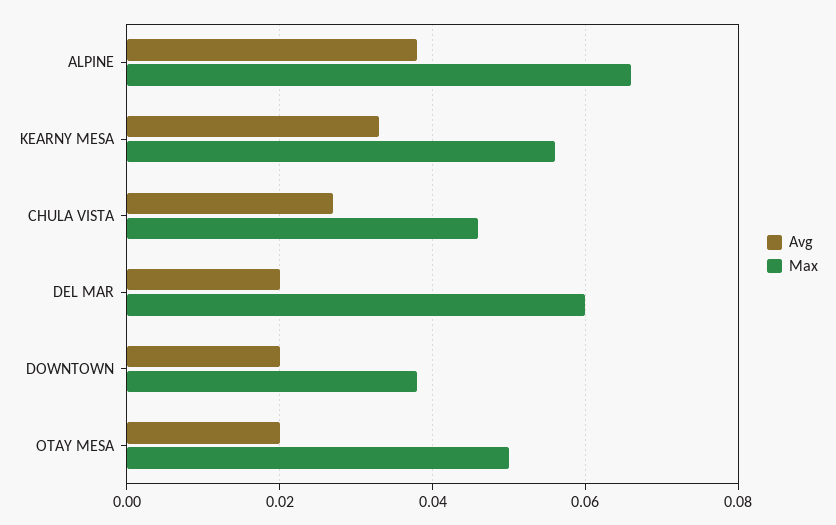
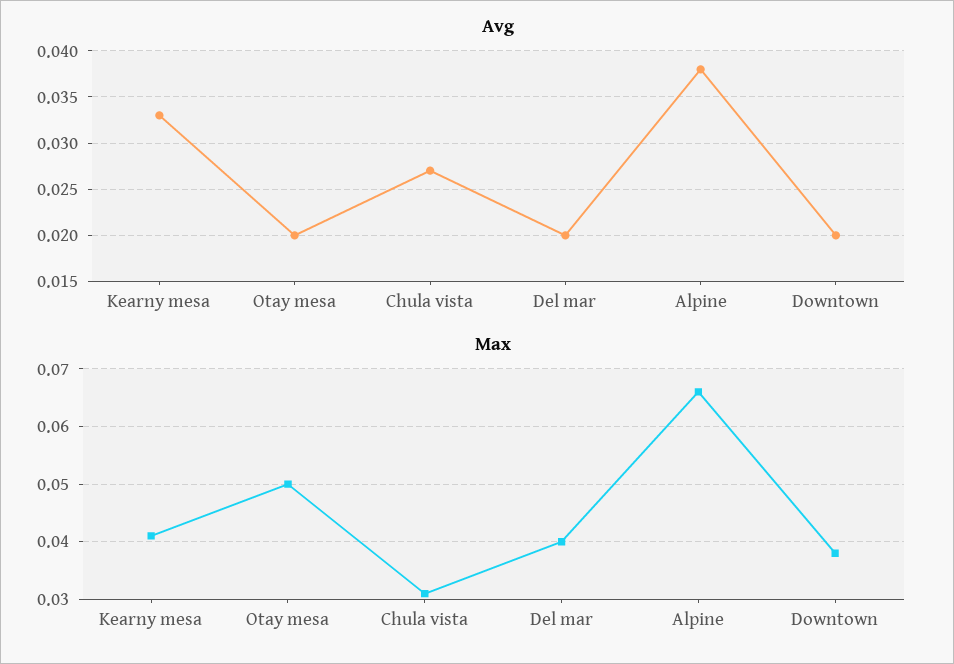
  {
    "Avg": {
      "ALPINE": 0.038,
      "KEARNY MESA": 0.033,
      "CHULA VISTA": 0.027,
      "DEL MAR": 0.02,
      "DOWNTOWN": 0.02,
      "OTAY MESA": 0.02
    },
    "Max": {
      "ALPINE": 0.065,
-     "KEARNY MESA": 0.055,
+     "KEARNY MESA": 0.04,
-     "CHULA VISTA": 0.045,
+     "CHULA VISTA": 0.03,
-     "DEL MAR": 0.06,
+     "DEL MAR": 0.04,
      "DOWNTOWN": 0.04,
      "OTAY MESA": 0.05
    }
  }

